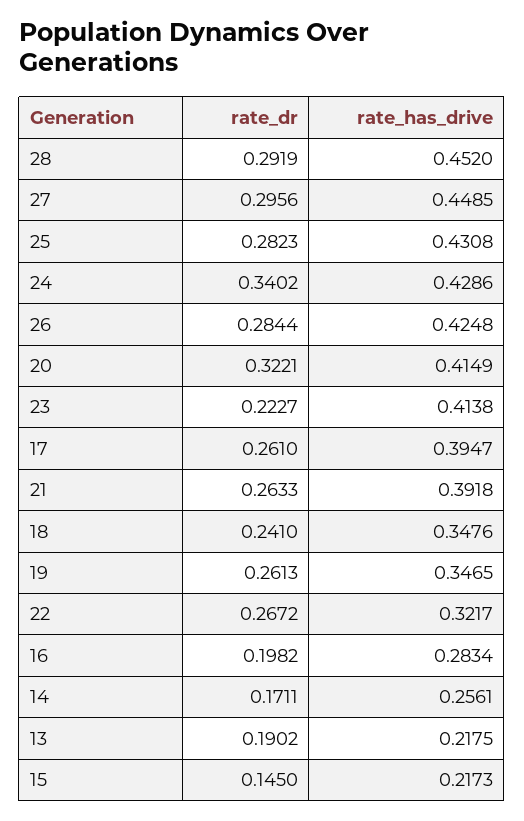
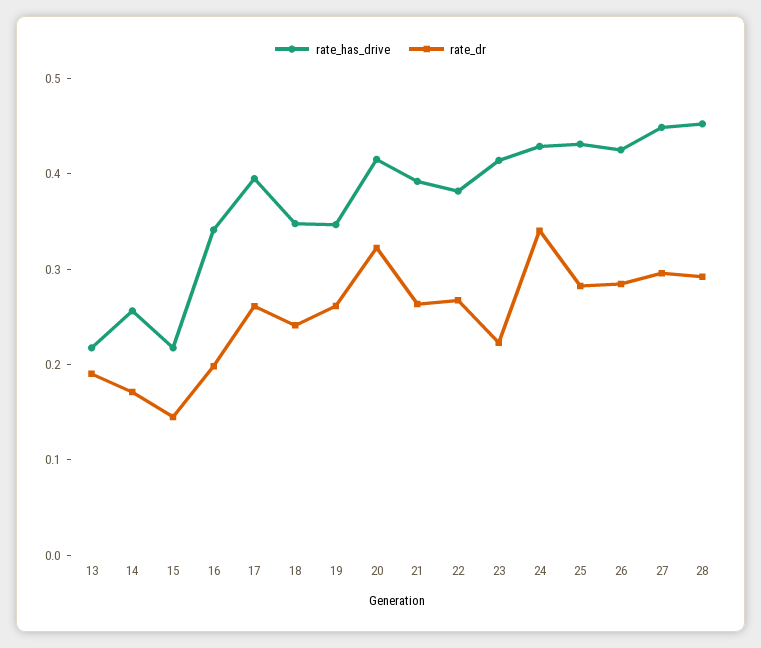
  {
    "rate_dr": {
      "28": 0.2919,
      "27": 0.2956,
      "25": 0.2823,
      "24": 0.3402,
      "26": 0.2844,
      "20": 0.3221,
      "23": 0.2227,
      "17": 0.261,
      "21": 0.2633,
      "18": 0.241,
      "19": 0.2613,
      "22": 0.2672,
      "16": 0.1982,
      "14": 0.1711,
      "13": 0.1902,
      "15": 0.145
    },
    "rate_has_drive": {
      "28": 0.452,
      "27": 0.4485,
      "25": 0.4308,
      "24": 0.4286,
      "26": 0.4248,
      "20": 0.4149,
      "23": 0.4138,
      "17": 0.3947,
      "21": 0.3918,
      "18": 0.3476,
      "19": 0.3465,
-     "22": 0.3217,
+     "22": 0.38,
-     "16": 0.2834,
+     "16": 0.34,
      "14": 0.2561,
      "13": 0.2175,
      "15": 0.2173
    }
  }

